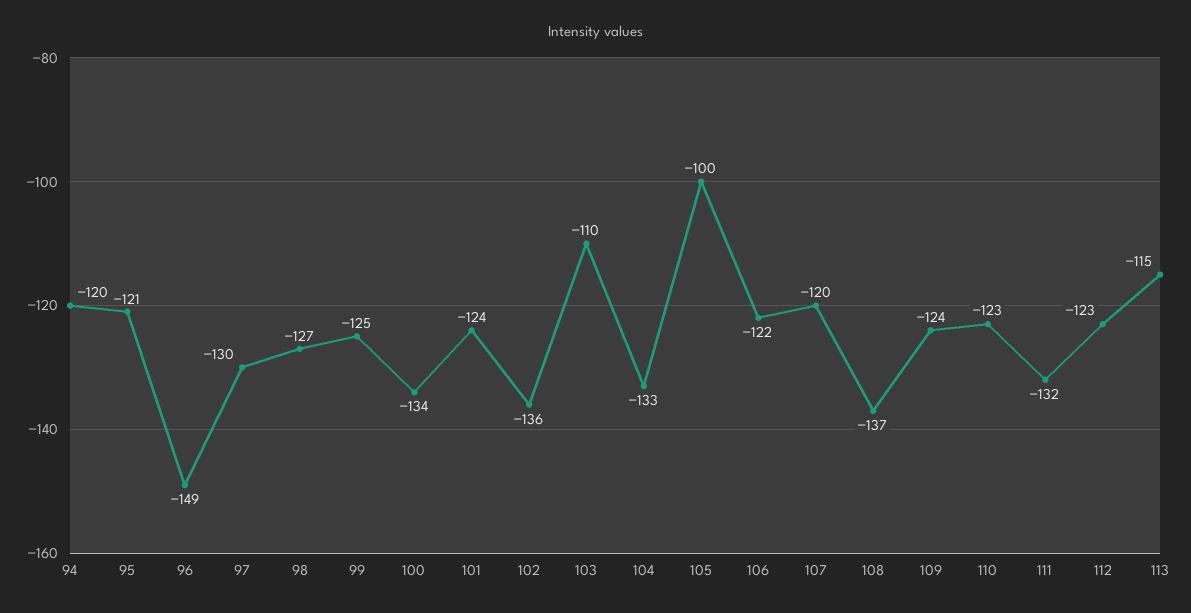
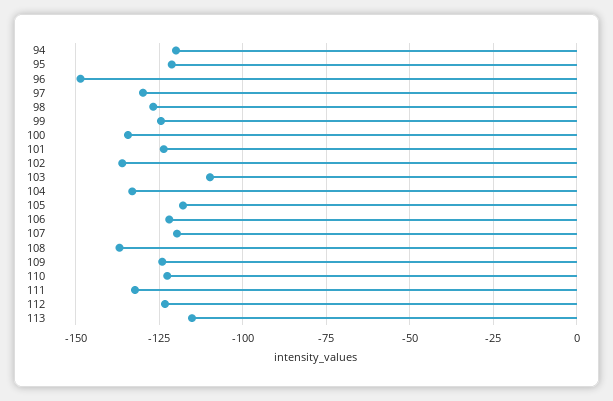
  {
    "94": -120,
    "95": -121,
    "96": -149,
    "97": -130,
    "98": -127,
    "99": -125,
    "100": -134,
    "101": -124,
    "102": -136,
    "103": -110,
    "104": -133,
-   "105": -100,
+   "105": -117.5,
    "106": -122,
    "107": -120,
    "108": -137,
    "109": -124,
    "110": -123,
    "111": -132,
    "112": -123,
    "113": -115
  }

